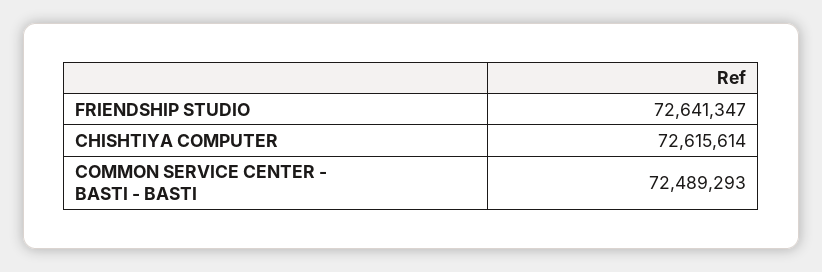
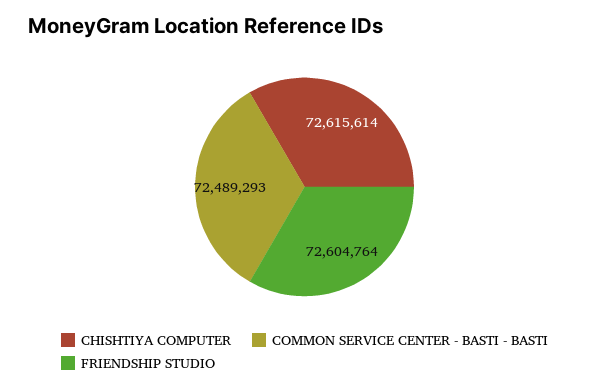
  {
-   "FRIENDSHIP STUDIO": 72641347,
+   "FRIENDSHIP STUDIO": 72604764,
    "CHISHTIYA COMPUTER": 72615614,
    "COMMON SERVICE CENTER - BASTI - BASTI": 72489293
  }

